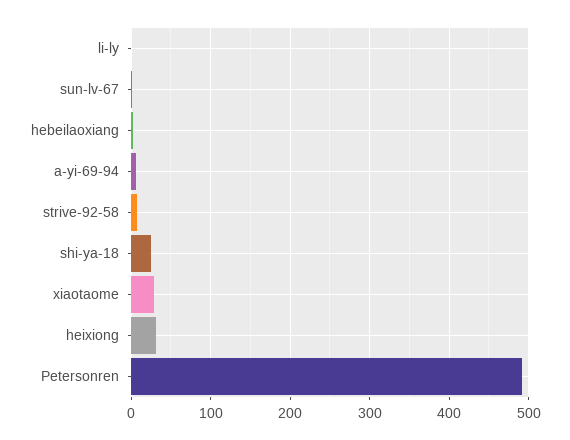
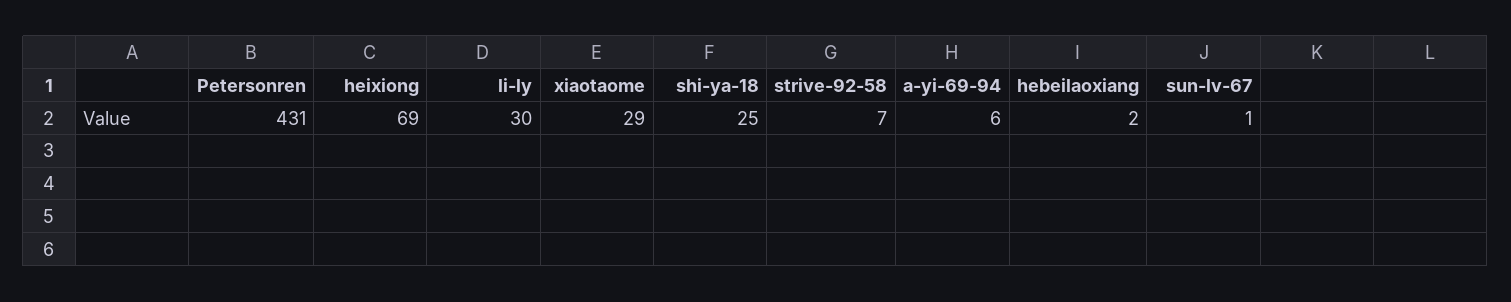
  {
-   "li-ly": 0,
+   "li-ly": 30,
    "sun-lv-67": 1,
    "hebeilaoxiang": 2,
    "a-yi-69-94": 6,
    "strive-92-58": 7,
    "shi-ya-18": 25,
    "xiaotaome": 29,
-   "heixiong": 30,
+   "heixiong": 69,
-   "Petersonren": 490
+   "Petersonren": 431
  }

